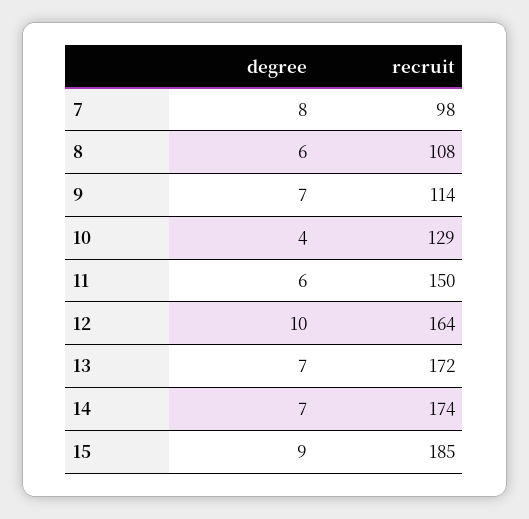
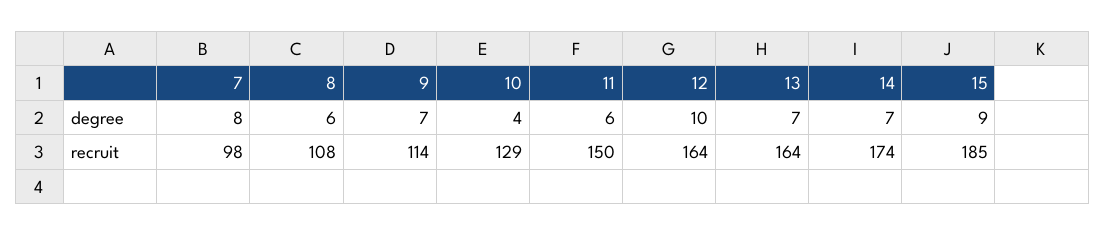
  {
    "degree": {
      "7": 8,
      "8": 6,
      "9": 7,
      "10": 4,
      "11": 6,
      "12": 10,
      "13": 7,
      "14": 7,
      "15": 9
    },
    "recruit": {
      "7": 98,
      "8": 108,
      "9": 114,
      "10": 129,
      "11": 150,
      "12": 164,
-     "13": 172,
+     "13": 164,
      "14": 174,
      "15": 185
    }
  }

